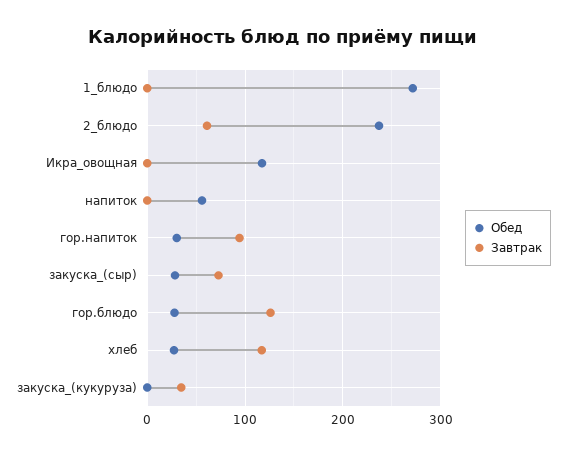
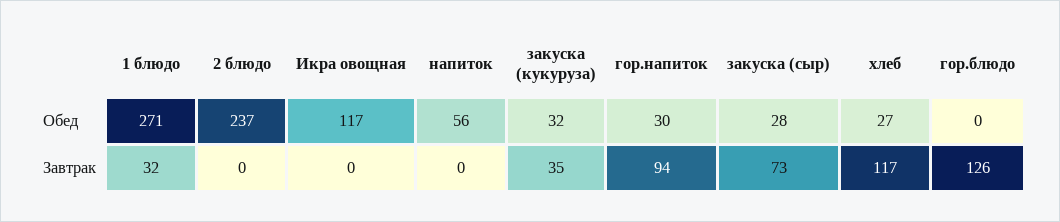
  {
    "Обед": {
      "1_блюдо": 271,
      "2_блюдо": 237,
      "Икра_овощная": 117,
      "напиток": 56,
      "гор.напиток": 30,
      "закуска_(сыр)": 28,
-     "гор.блюдо": 30,
+     "гор.блюдо": 0,
      "хлеб": 27,
-     "закуска_(кукуруза)": 0
+     "закуска_(кукуруза)": 32
    },
    "Завтрак": {
-     "1_блюдо": 0,
+     "1_блюдо": 32,
-     "2_блюдо": 60,
+     "2_блюдо": 0,
      "Икра_овощная": 0,
      "напиток": 0,
      "гор.напиток": 94,
      "закуска_(сыр)": 73,
      "гор.блюдо": 126,
      "хлеб": 117,
      "закуска_(кукуруза)": 35
    }
  }

